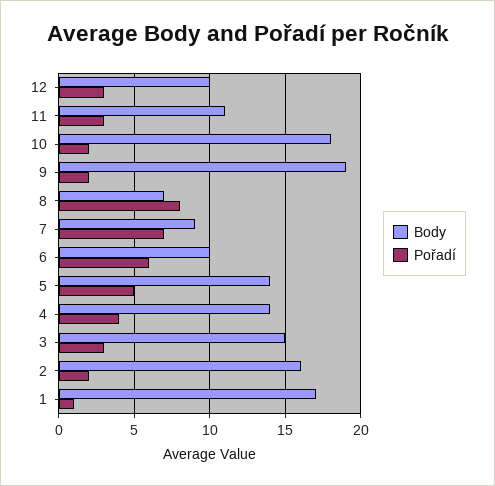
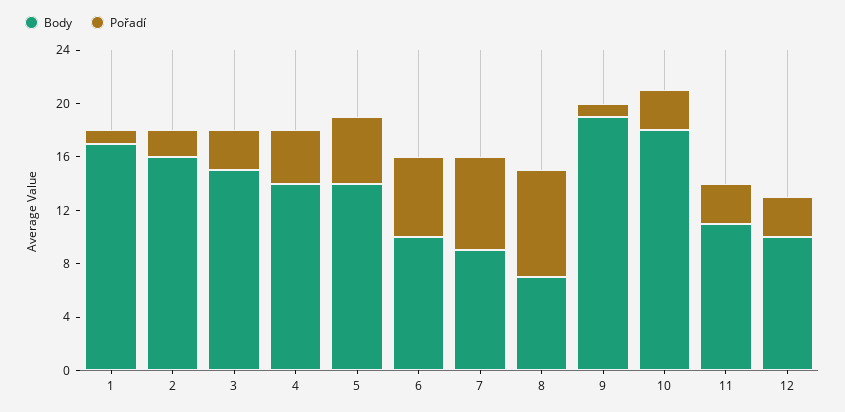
  {
    "Body": {
      "12": 10,
      "11": 11,
      "10": 18,
      "9": 19,
      "8": 7,
      "7": 9,
      "6": 10,
      "5": 14,
      "4": 14,
      "3": 15,
      "2": 16,
      "1": 17
    },
    "Pořadí": {
      "12": 3,
      "11": 3,
-     "10": 2,
+     "10": 3,
-     "9": 2,
+     "9": 1,
      "8": 8,
      "7": 7,
      "6": 6,
      "5": 5,
      "4": 4,
      "3": 3,
      "2": 2,
      "1": 1
    }
  }

